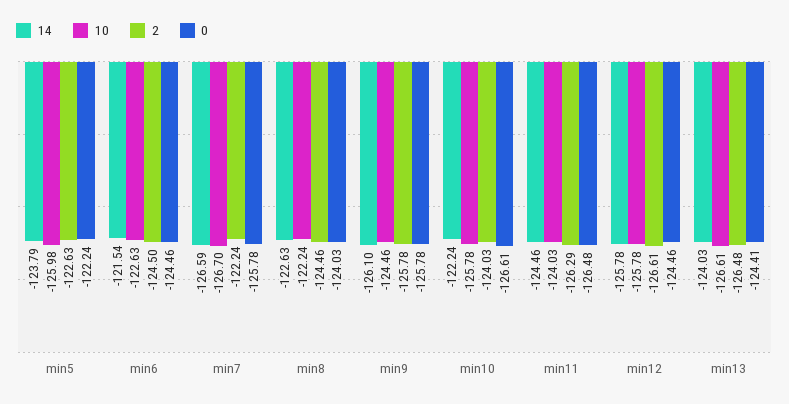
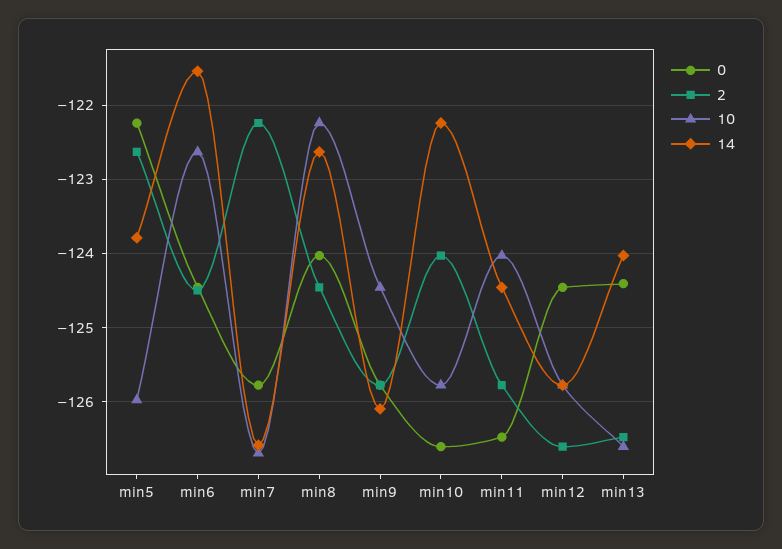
  {
    "14": {
      "min5": -123.79,
      "min6": -121.54,
      "min7": -126.59,
      "min8": -122.63,
      "min9": -126.1,
      "min10": -122.24,
      "min11": -124.46,
      "min12": -125.78,
      "min13": -124.03
    },
    "10": {
      "min5": -125.98,
      "min6": -122.63,
      "min7": -126.7,
      "min8": -122.24,
      "min9": -124.46,
      "min10": -125.78,
      "min11": -124.03,
      "min12": -125.78,
      "min13": -126.61
    },
    "2": {
      "min5": -122.63,
      "min6": -124.5,
      "min7": -122.24,
      "min8": -124.46,
      "min9": -125.78,
      "min10": -124.03,
-     "min11": -126.29,
+     "min11": -125.8,
      "min12": -126.61,
      "min13": -126.48
    },
    "0": {
      "min5": -122.24,
      "min6": -124.46,
      "min7": -125.78,
      "min8": -124.03,
      "min9": -125.78,
      "min10": -126.61,
      "min11": -126.48,
      "min12": -124.46,
      "min13": -124.41
    }
  }

